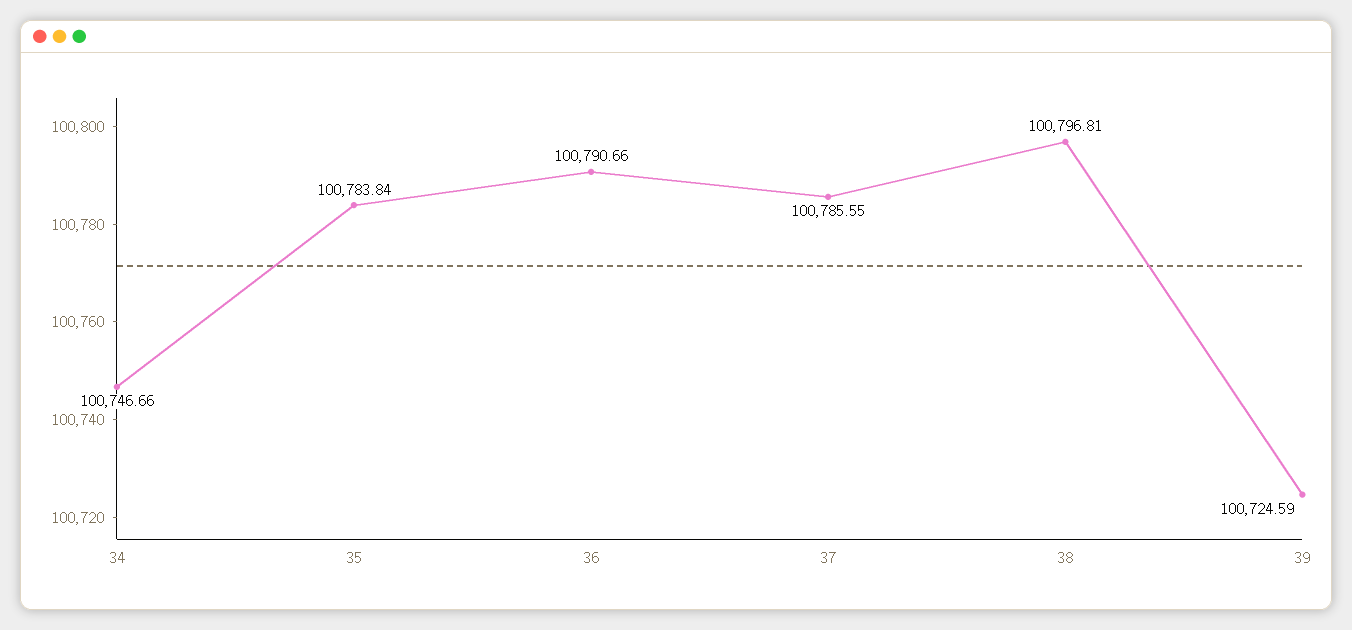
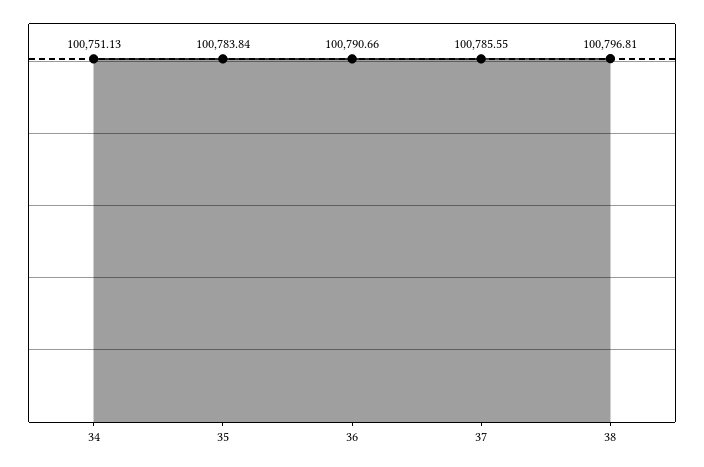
  {
-   "34": 100746.66,
+   "34": 100751.13,
    "35": 100783.84,
    "36": 100790.66,
    "37": 100785.55,
-   "38": 100796.81,
+   "38": 100796.81
-   "39": 100724.59
  }

